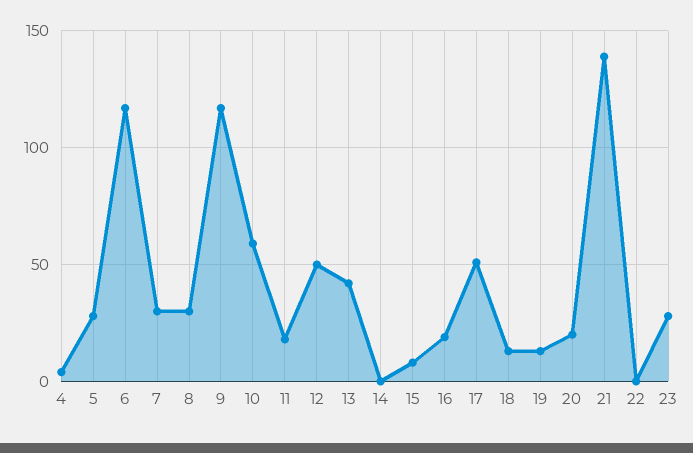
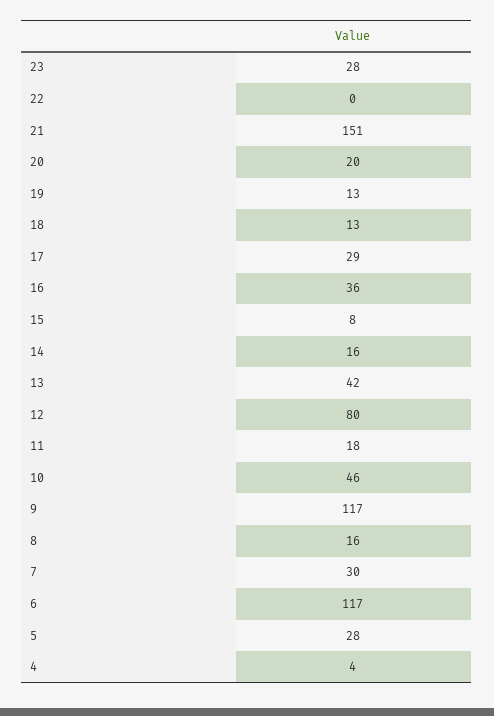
  {
    "4": 4,
    "5": 28,
    "6": 117,
    "7": 30,
-   "8": 30,
+   "8": 16,
    "9": 117,
-   "10": 60,
+   "10": 46,
    "11": 18,
-   "12": 50,
+   "12": 80,
    "13": 42,
-   "14": 0,
+   "14": 16,
    "15": 8,
-   "16": 20,
+   "16": 36,
-   "17": 50,
+   "17": 29,
    "18": 13,
    "19": 13,
    "20": 20,
-   "21": 140,
+   "21": 151,
    "22": 0,
    "23": 28
  }

